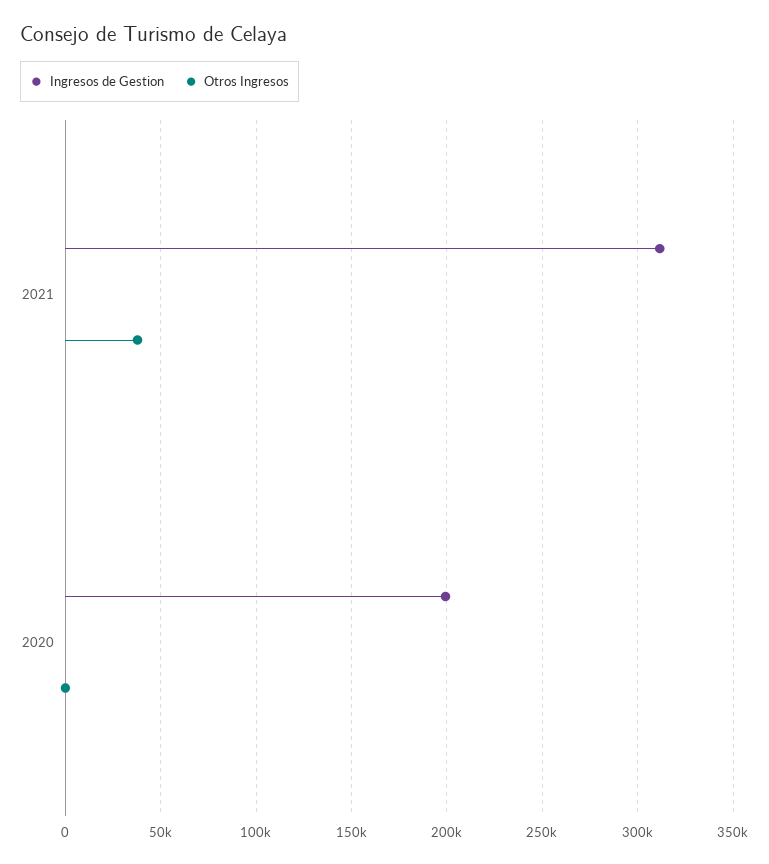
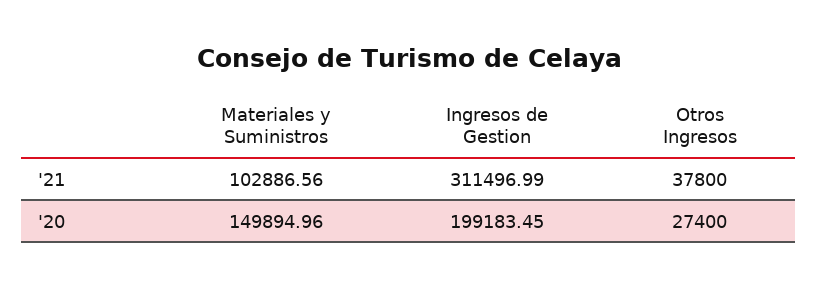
  {
    "Ingresos de Gestion": {
      "2021": 311496.99,
      "2020": 199183.45
    },
    "Otros Ingresos": {
      "2021": 37800,
-     "2020": 0
+     "2020": 27400
-   }
+   },
+   "Materiales y Suministros": {
+     "2021": 102886.56,
+     "2020": 149894.96
+   }
  }

